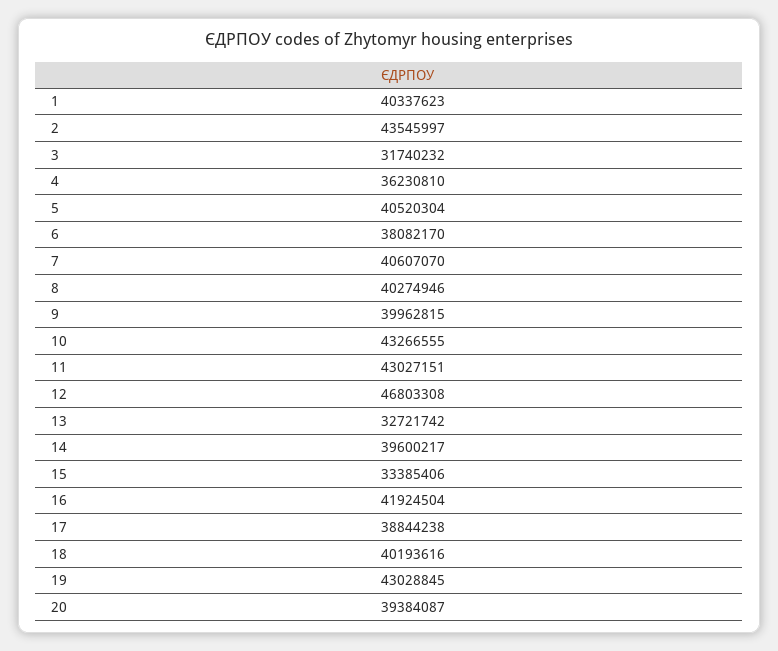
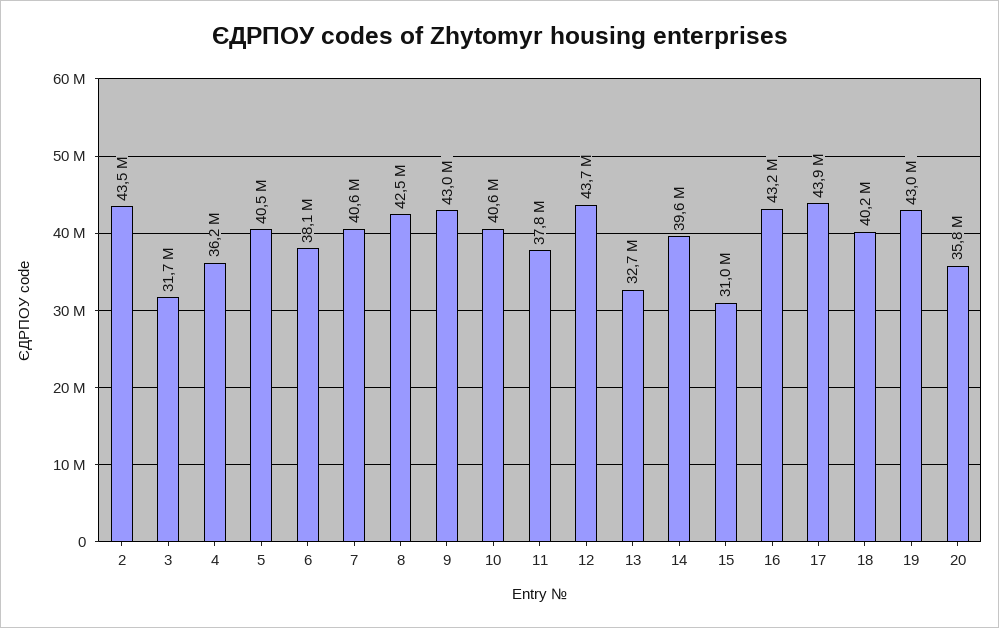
  {
-   "1": 40337623,
    "2": 43545997,
    "3": 31740232,
    "4": 36230810,
    "5": 40520304,
    "6": 38082170,
    "7": 40607070,
-   "8": 40274946,
+   "8": 42500000,
-   "9": 39962815,
+   "9": 43000000,
-   "10": 43266555,
+   "10": 40600000,
-   "11": 43027151,
+   "11": 37800000,
-   "12": 46803308,
+   "12": 43700000,
    "13": 32721742,
    "14": 39600217,
-   "15": 33385406,
+   "15": 31000000,
-   "16": 41924504,
+   "16": 43200000,
-   "17": 38844238,
+   "17": 43900000,
    "18": 40193616,
    "19": 43028845,
-   "20": 39384087
+   "20": 35800000
  }

